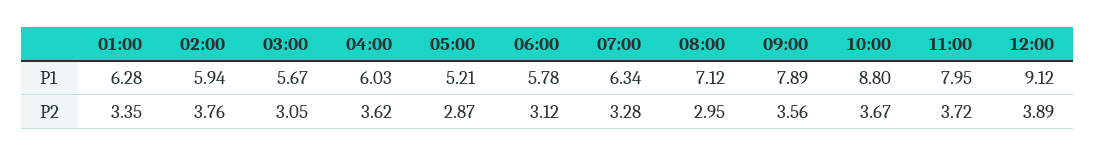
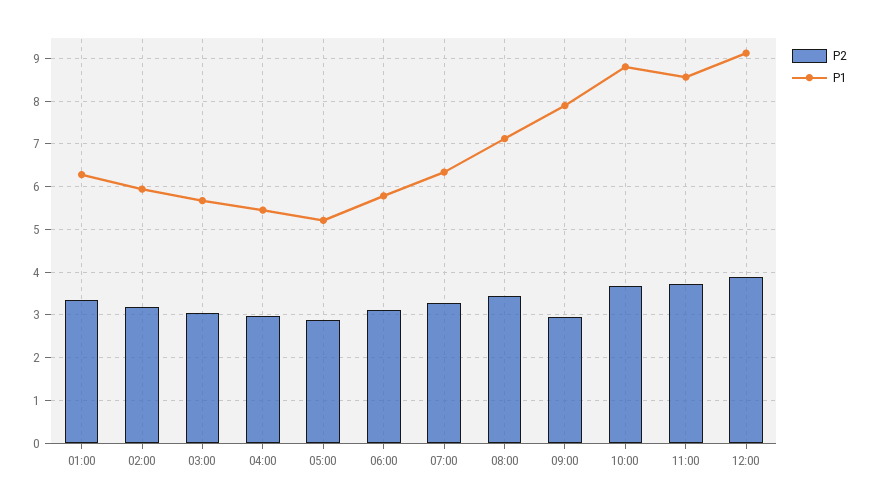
  {
    "P1": {
      "01:00": 6.28,
      "02:00": 5.94,
      "03:00": 5.67,
-     "04:00": 6.03,
+     "04:00": 5.4,
      "05:00": 5.21,
      "06:00": 5.78,
      "07:00": 6.34,
      "08:00": 7.12,
      "09:00": 7.89,
      "10:00": 8.8,
-     "11:00": 7.95,
+     "11:00": 8.6,
      "12:00": 9.12
    },
    "P2": {
      "01:00": 3.35,
-     "02:00": 3.76,
+     "02:00": 3.2,
      "03:00": 3.05,
-     "04:00": 3.62,
+     "04:00": 3,
      "05:00": 2.87,
      "06:00": 3.12,
      "07:00": 3.28,
-     "08:00": 2.95,
+     "08:00": 3.4,
-     "09:00": 3.56,
+     "09:00": 3,
      "10:00": 3.67,
      "11:00": 3.72,
      "12:00": 3.89
    }
  }

